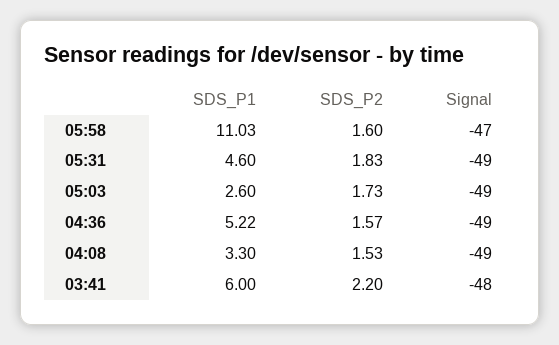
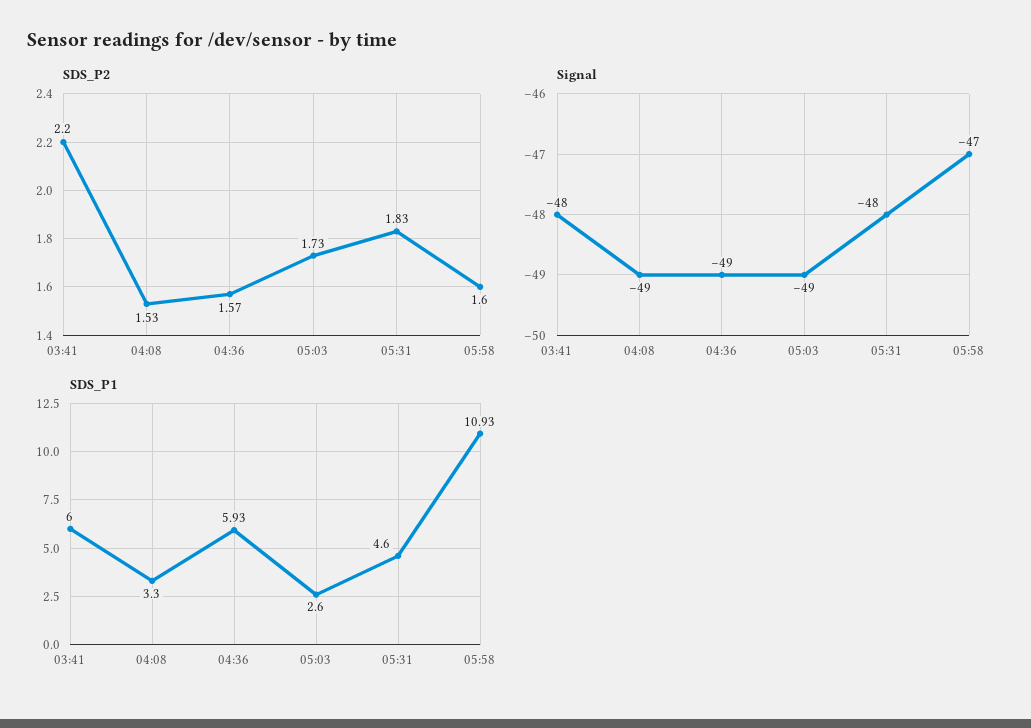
  {
    "SDS_P1": {
-     "05:58": 11.03,
+     "05:58": 10.93,
      "05:31": 4.6,
      "05:03": 2.6,
-     "04:36": 5.22,
+     "04:36": 5.93,
      "04:08": 3.3,
      "03:41": 6
    },
    "SDS_P2": {
      "05:58": 1.6,
      "05:31": 1.83,
      "05:03": 1.73,
      "04:36": 1.57,
      "04:08": 1.53,
      "03:41": 2.2
    },
    "Signal": {
      "05:58": -47,
-     "05:31": -49,
+     "05:31": -48,
      "05:03": -49,
      "04:36": -49,
      "04:08": -49,
      "03:41": -48
    }
  }

